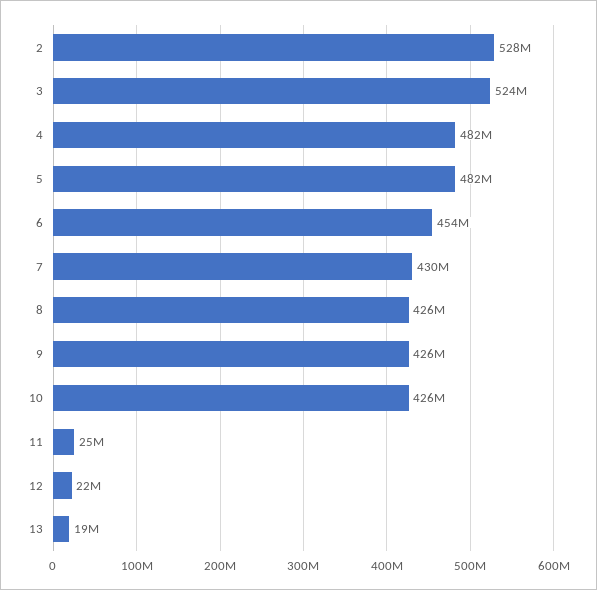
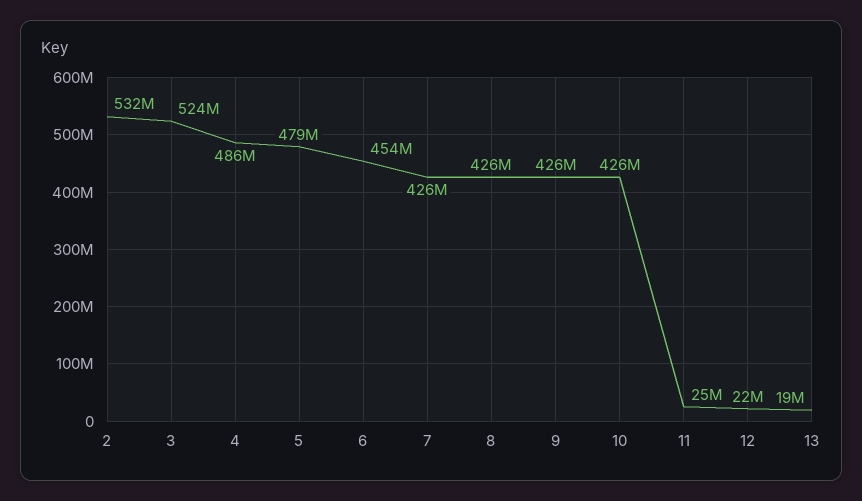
  {
-   "2": 528000000,
+   "2": 532000000,
    "3": 524000000,
-   "4": 482000000,
+   "4": 486000000,
-   "5": 482000000,
+   "5": 479000000,
    "6": 454000000,
-   "7": 430000000,
+   "7": 426000000,
    "8": 426000000,
    "9": 426000000,
    "10": 426000000,
    "11": 25000000,
    "12": 22000000,
    "13": 19000000
  }

